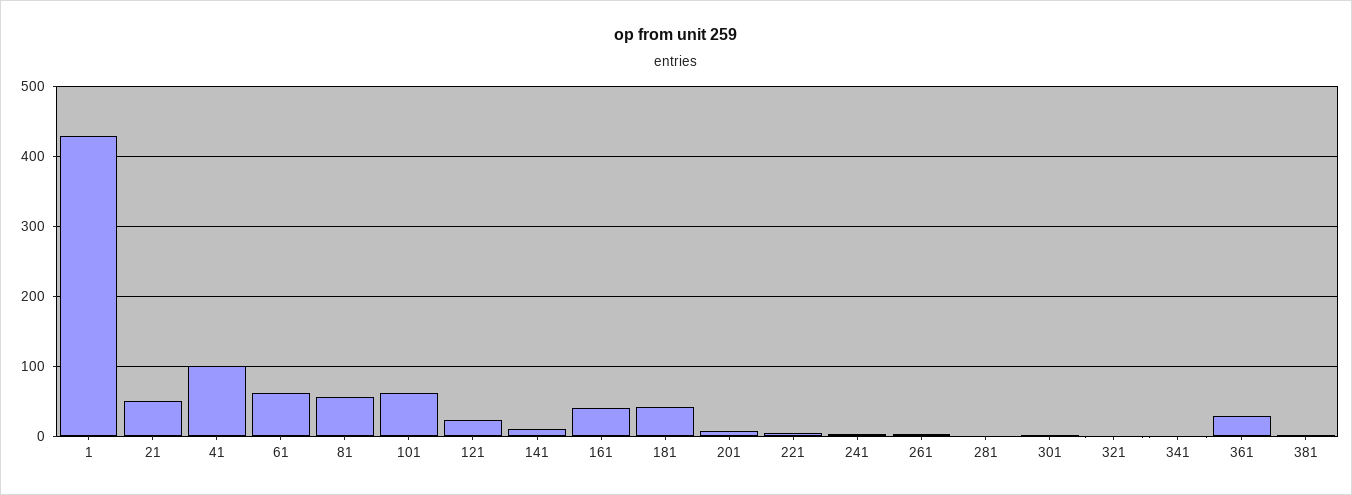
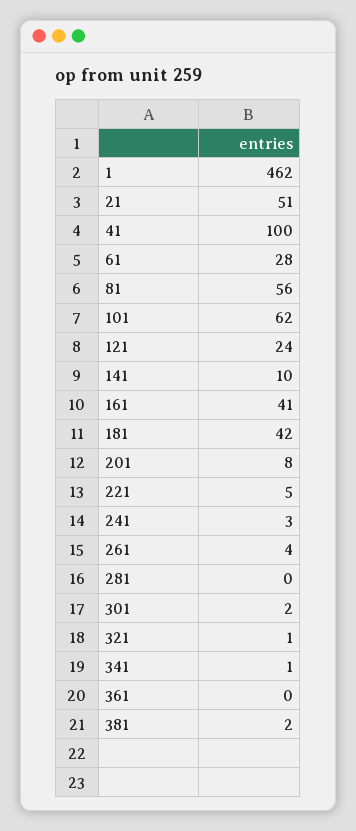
  {
-   "1": 430,
+   "1": 462,
    "21": 51,
    "41": 100,
-   "61": 60,
+   "61": 28,
    "81": 56,
    "101": 62,
    "121": 24,
    "141": 10,
    "161": 41,
    "181": 42,
    "201": 8,
    "221": 5,
    "241": 3,
    "261": 4,
    "281": 0,
    "301": 2,
    "321": 1,
    "341": 1,
-   "361": 30,
+   "361": 0,
    "381": 2
  }

